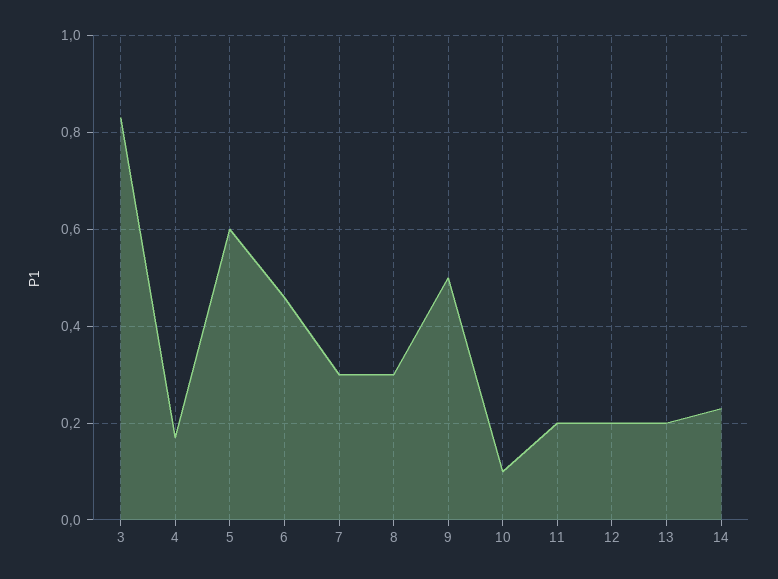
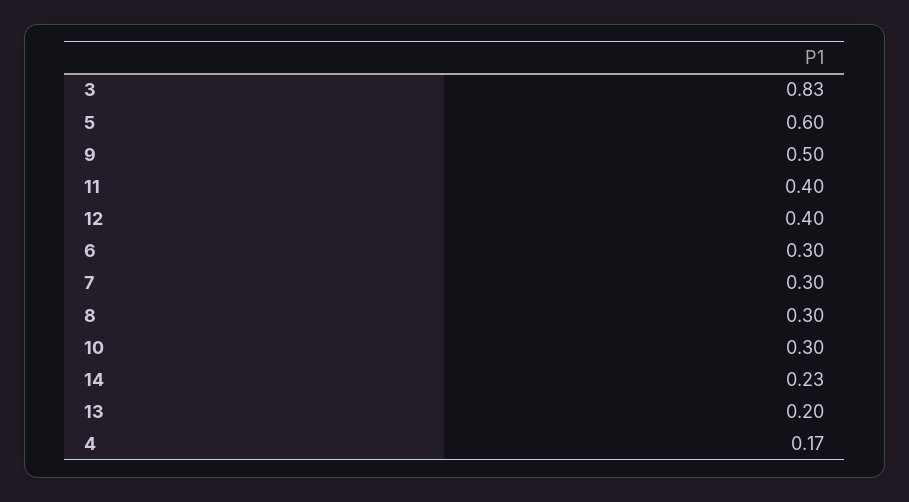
  {
    "3": 0.83,
    "4": 0.17,
    "5": 0.6,
-   "6": 0.45,
+   "6": 0.3,
    "7": 0.3,
    "8": 0.3,
    "9": 0.5,
-   "10": 0.1,
+   "10": 0.3,
-   "11": 0.2,
+   "11": 0.4,
-   "12": 0.2,
+   "12": 0.4,
    "13": 0.2,
    "14": 0.23
  }

